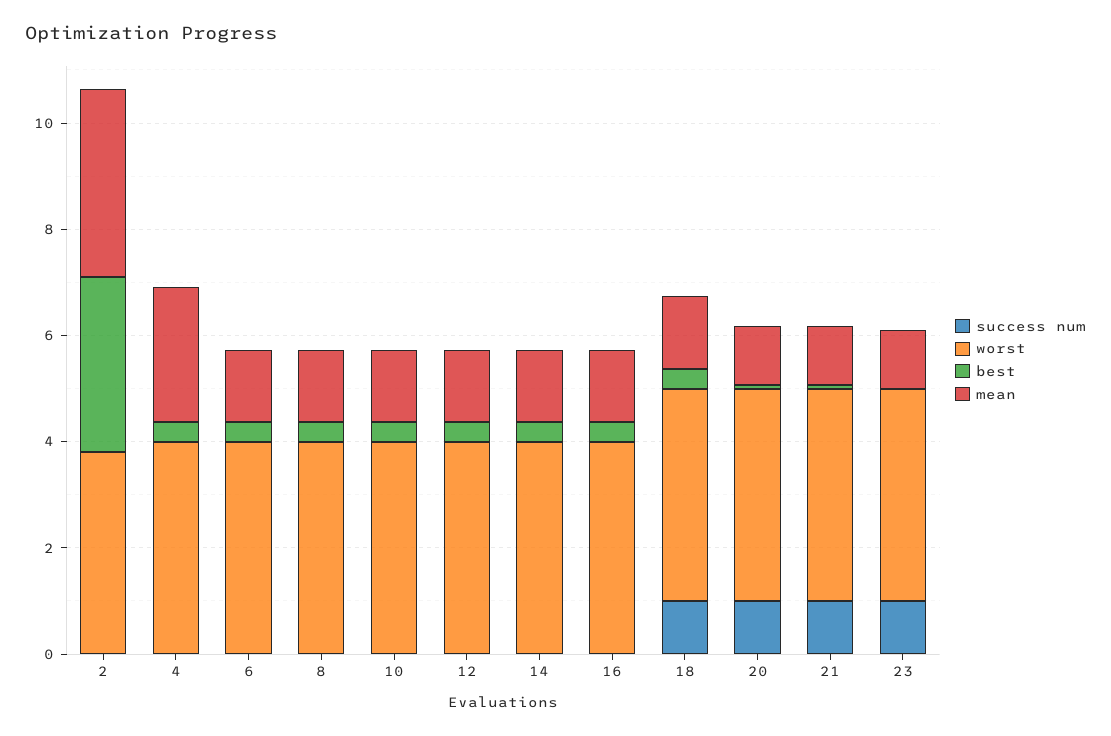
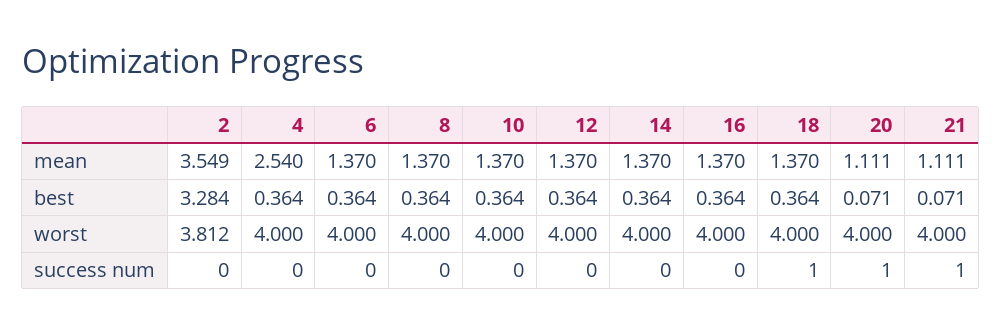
  {
    "success num": {
      "2": 0,
      "4": 0,
      "6": 0,
      "8": 0,
      "10": 0,
      "12": 0,
      "14": 0,
      "16": 0,
      "18": 1,
      "20": 1,
-     "21": 1,
+     "21": 1
-     "23": 1
    },
    "worst": {
      "2": 3.812,
      "4": 4,
      "6": 4,
      "8": 4,
      "10": 4,
      "12": 4,
      "14": 4,
      "16": 4,
      "18": 4,
      "20": 4,
-     "21": 4,
+     "21": 4
-     "23": 4
    },
    "best": {
      "2": 3.284,
      "4": 0.364,
      "6": 0.364,
      "8": 0.364,
      "10": 0.364,
      "12": 0.364,
      "14": 0.364,
      "16": 0.364,
      "18": 0.364,
      "20": 0.071,
-     "21": 0.071,
+     "21": 0.071
-     "23": 0
    },
    "mean": {
      "2": 3.549,
      "4": 2.54,
      "6": 1.37,
      "8": 1.37,
      "10": 1.37,
      "12": 1.37,
      "14": 1.37,
      "16": 1.37,
      "18": 1.37,
      "20": 1.111,
-     "21": 1.111,
+     "21": 1.111
-     "23": 1
    }
  }

